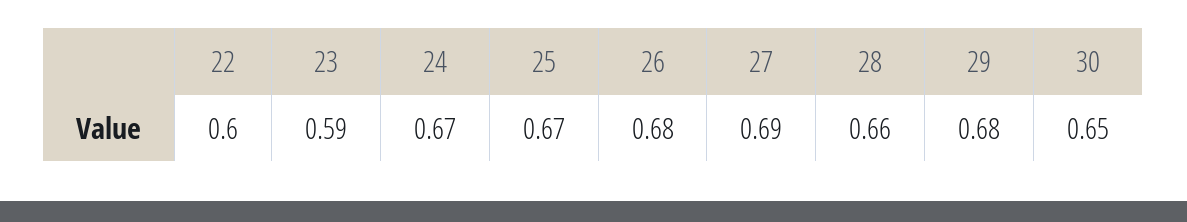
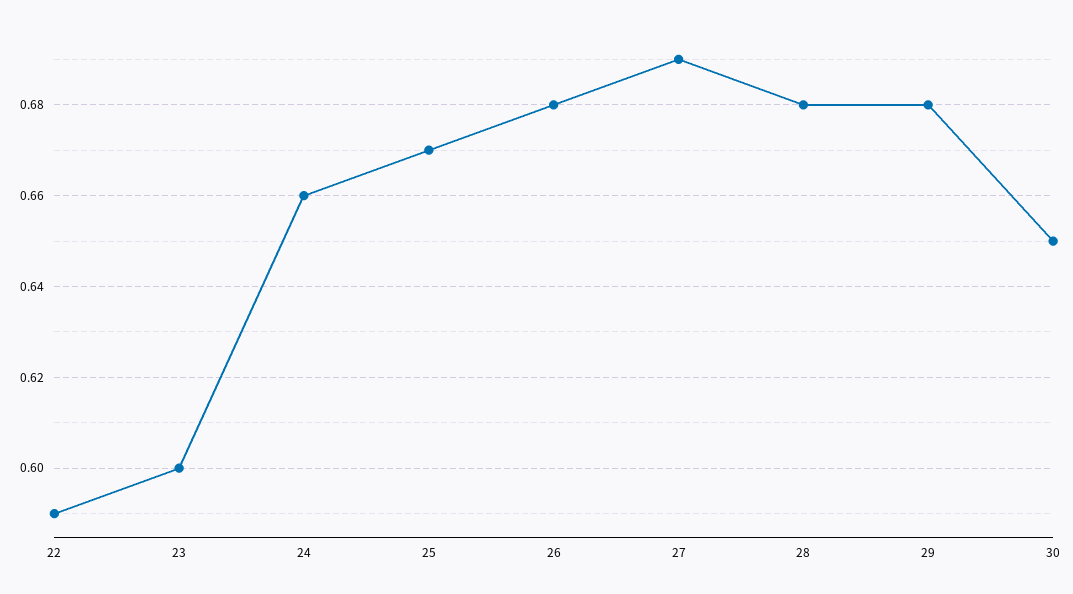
  {
-   "22": 0.6,
+   "22": 0.59,
-   "23": 0.59,
+   "23": 0.6,
-   "24": 0.67,
+   "24": 0.66,
    "25": 0.67,
    "26": 0.68,
    "27": 0.69,
-   "28": 0.66,
+   "28": 0.68,
    "29": 0.68,
    "30": 0.65
  }

